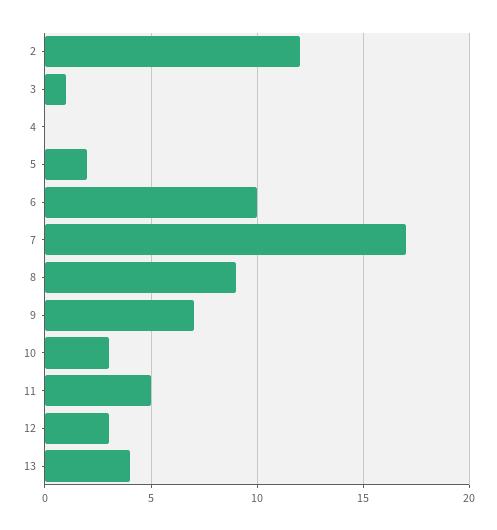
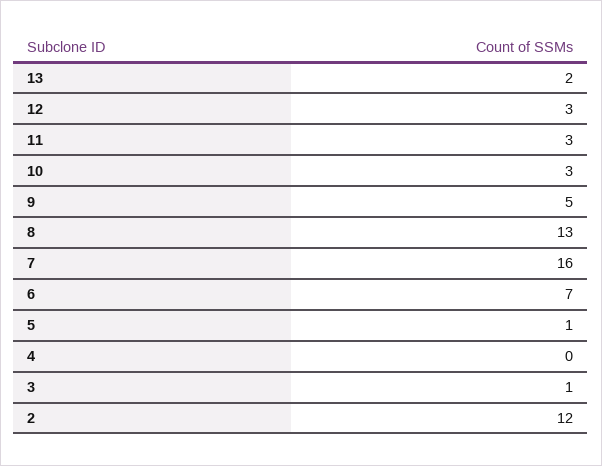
  {
    "2": 12,
    "3": 1,
    "4": 0,
-   "5": 2,
+   "5": 1,
-   "6": 10,
+   "6": 7,
-   "7": 17,
+   "7": 16,
-   "8": 9,
+   "8": 13,
-   "9": 7,
+   "9": 5,
    "10": 3,
-   "11": 5,
+   "11": 3,
    "12": 3,
-   "13": 4
+   "13": 2
  }

